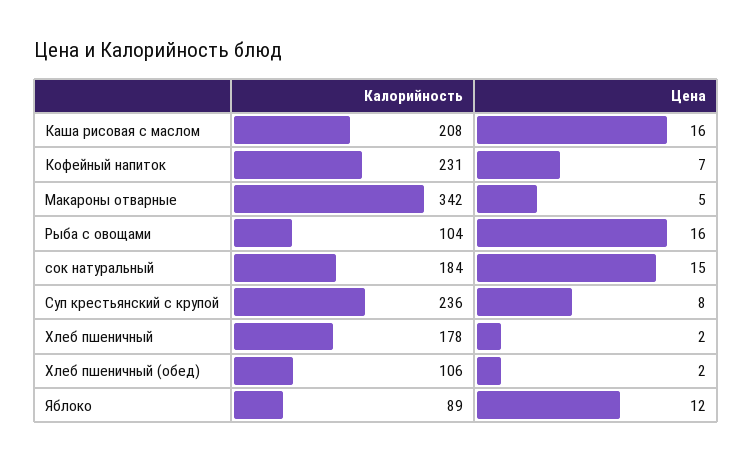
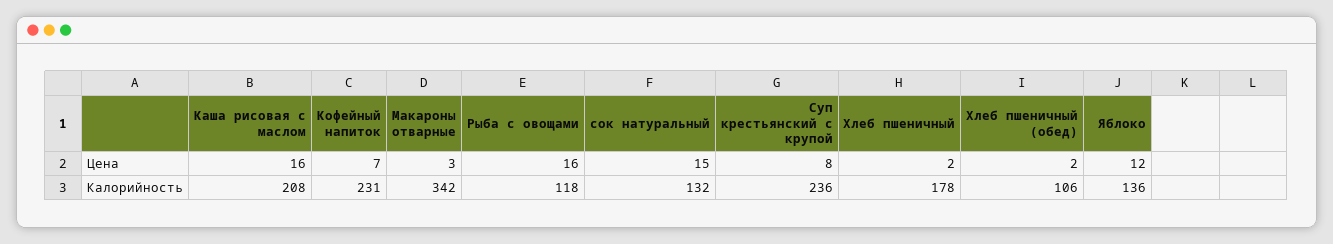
  {
    "Калорийность": {
      "Каша рисовая с маслом": 208,
      "Кофейный напиток": 231,
      "Макароны отварные": 342,
-     "Рыба с овощами": 104,
+     "Рыба с овощами": 118,
-     "сок натуральный": 184,
+     "сок натуральный": 132,
      "Суп крестьянский с крупой": 236,
      "Хлеб пшеничный": 178,
      "Хлеб пшеничный (обед)": 106,
-     "Яблоко": 89
+     "Яблоко": 136
    },
    "Цена": {
      "Каша рисовая с маслом": 16,
      "Кофейный напиток": 7,
-     "Макароны отварные": 5,
+     "Макароны отварные": 3,
      "Рыба с овощами": 16,
      "сок натуральный": 15,
      "Суп крестьянский с крупой": 8,
      "Хлеб пшеничный": 2,
      "Хлеб пшеничный (обед)": 2,
      "Яблоко": 12
    }
  }

